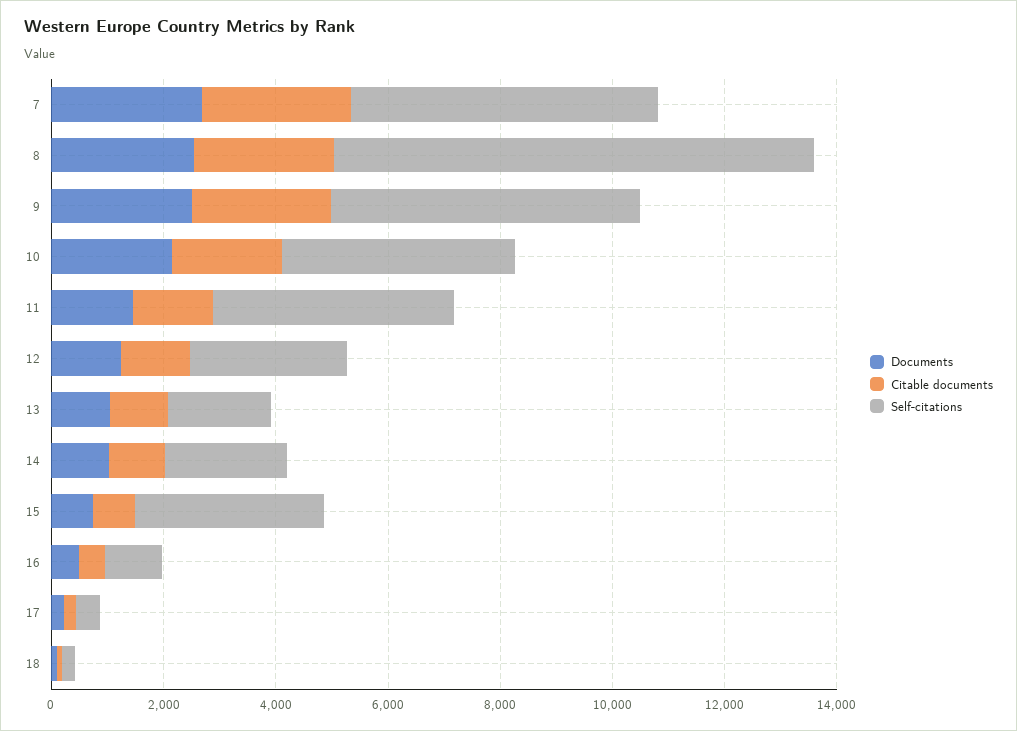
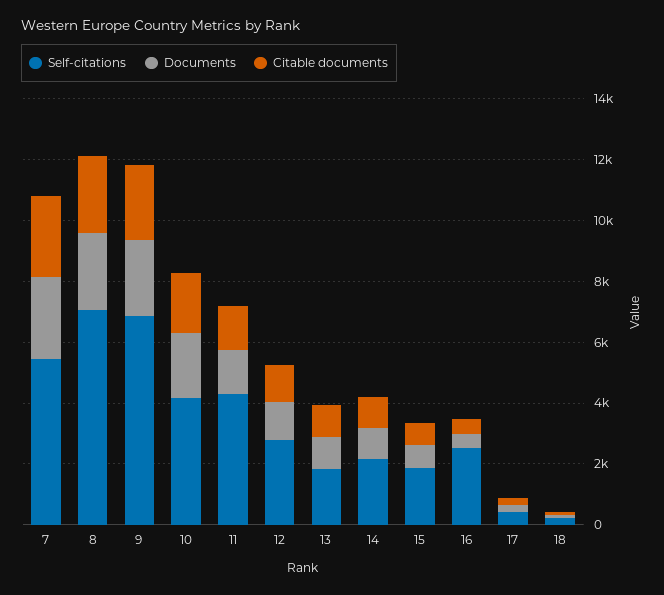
  {
    "Documents": {
      "7": 2500,
      "8": 2500,
      "9": 2500,
      "10": 2000,
      "11": 1500,
      "12": 1000,
      "13": 1000,
      "14": 1000,
      "15": 500,
      "16": 500,
      "17": 0,
      "18": 0
    },
    "Citable documents": {
      "7": 2500,
      "8": 2500,
      "9": 2500,
      "10": 2000,
      "11": 1500,
      "12": 1000,
      "13": 1000,
      "14": 1000,
      "15": 500,
      "16": 500,
      "17": 0,
      "18": 0
    },
    "Self-citations": {
      "7": 5500,
-     "8": 8500,
+     "8": 7000,
-     "9": 5500,
+     "9": 7000,
      "10": 4000,
      "11": 4500,
      "12": 3000,
      "13": 2000,
      "14": 2000,
-     "15": 3500,
+     "15": 2000,
-     "16": 1000,
+     "16": 2500,
      "17": 500,
      "18": 0
    }
  }

